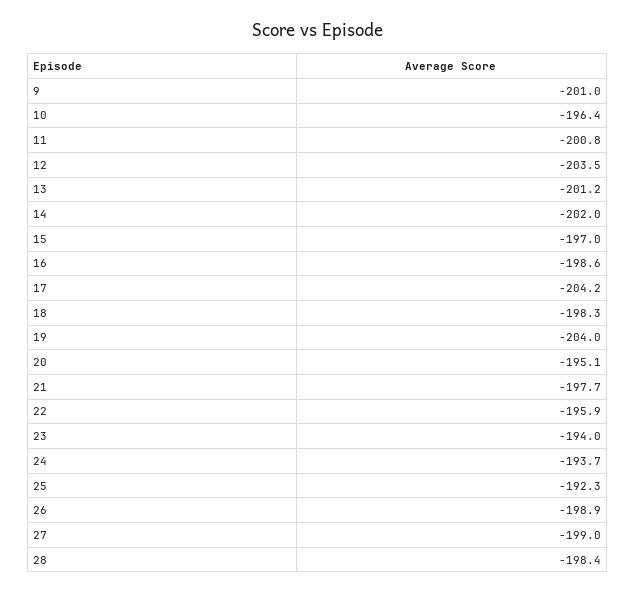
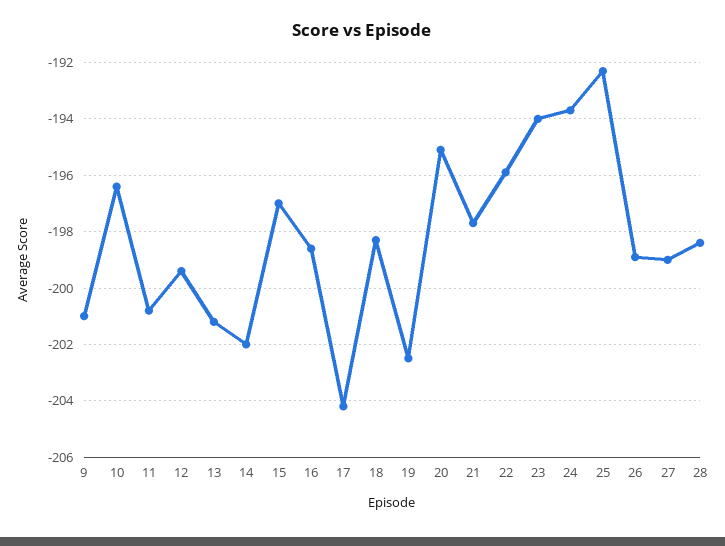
  {
    "9": -201,
    "10": -196.4,
    "11": -200.8,
-   "12": -203.5,
+   "12": -199.5,
    "13": -201.2,
    "14": -202,
    "15": -197,
    "16": -198.6,
    "17": -204.2,
    "18": -198.3,
-   "19": -204,
+   "19": -202.5,
    "20": -195.1,
    "21": -197.7,
    "22": -195.9,
    "23": -194,
    "24": -193.7,
    "25": -192.3,
    "26": -198.9,
    "27": -199,
    "28": -198.4
  }

